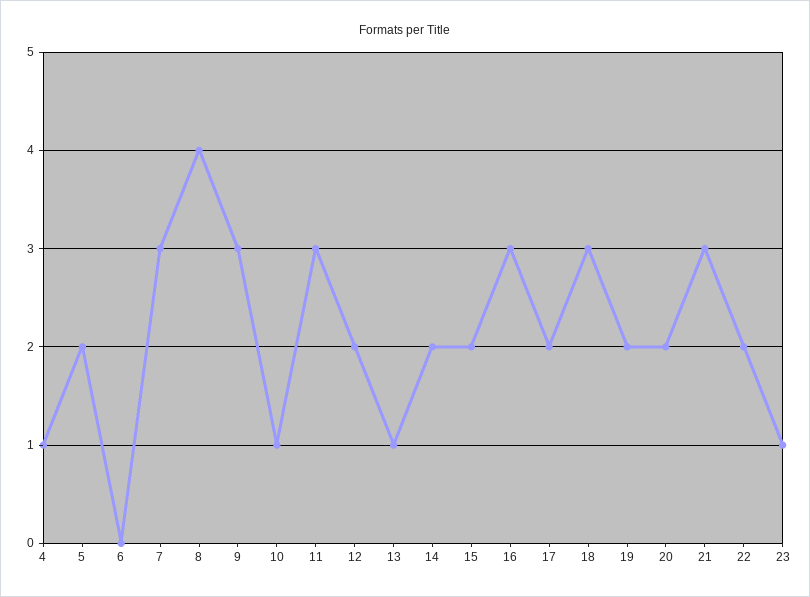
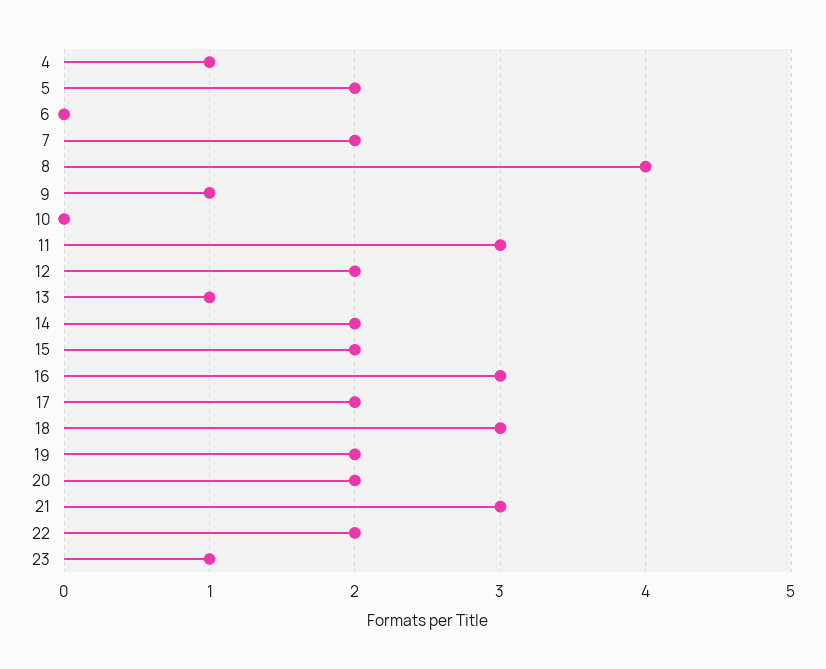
  {
    "4": 1,
    "5": 2,
    "6": 0,
-   "7": 3,
+   "7": 2,
    "8": 4,
-   "9": 3,
+   "9": 1,
-   "10": 1,
+   "10": 0,
    "11": 3,
    "12": 2,
    "13": 1,
    "14": 2,
    "15": 2,
    "16": 3,
    "17": 2,
    "18": 3,
    "19": 2,
    "20": 2,
    "21": 3,
    "22": 2,
    "23": 1
  }

